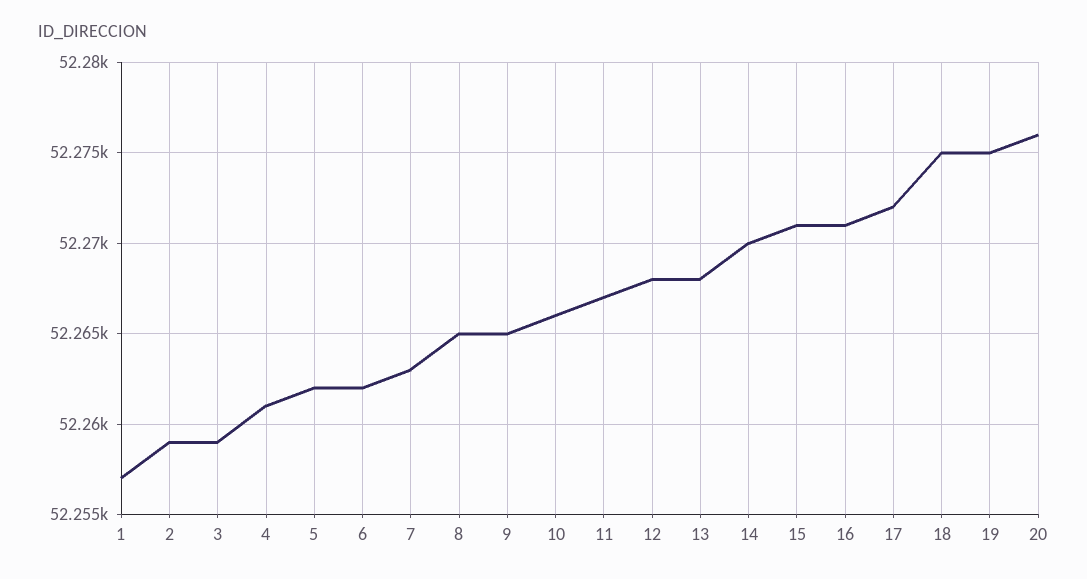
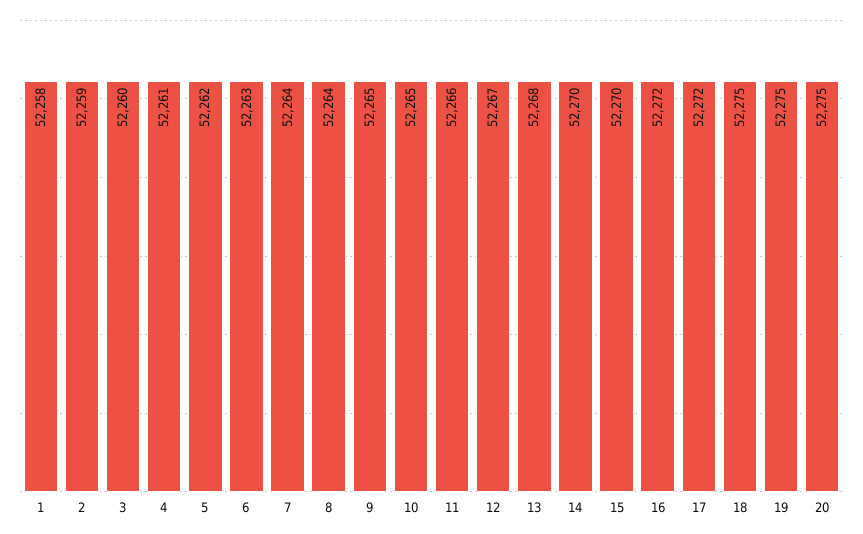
  {
-   "1": 52257,
+   "1": 52258,
    "2": 52259,
-   "3": 52259,
+   "3": 52260,
    "4": 52261,
    "5": 52262,
-   "6": 52262,
+   "6": 52263,
-   "7": 52263,
+   "7": 52264,
-   "8": 52265,
+   "8": 52264,
    "9": 52265,
-   "10": 52266,
+   "10": 52265,
-   "11": 52267,
+   "11": 52266,
-   "12": 52268,
+   "12": 52267,
    "13": 52268,
    "14": 52270,
-   "15": 52271,
+   "15": 52270,
-   "16": 52271,
+   "16": 52272,
    "17": 52272,
    "18": 52275,
    "19": 52275,
-   "20": 52276
+   "20": 52275
  }

